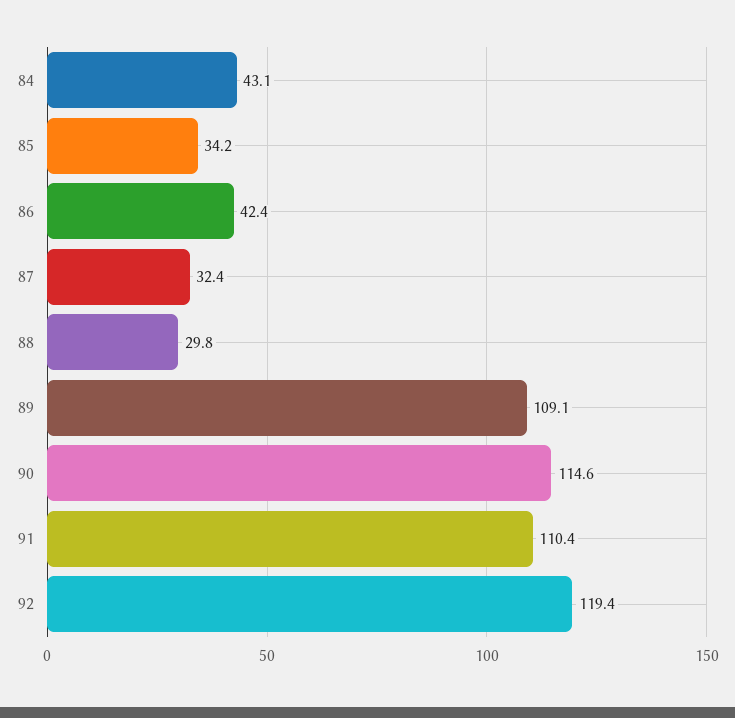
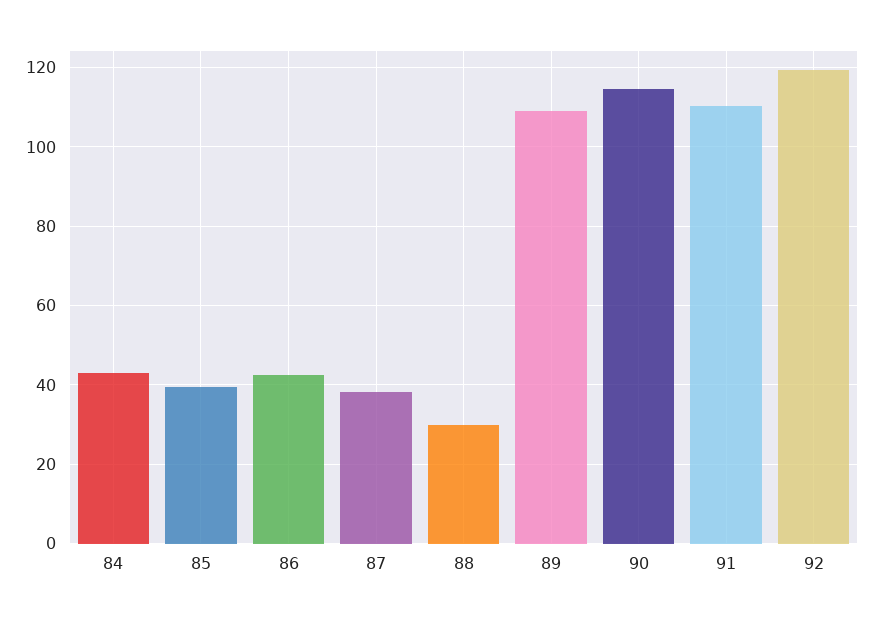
  {
    "84": 43.1,
-   "85": 34.2,
+   "85": 40,
    "86": 42.4,
-   "87": 32.4,
+   "87": 38,
    "88": 29.8,
    "89": 109.1,
    "90": 114.6,
    "91": 110.4,
    "92": 119.4
  }

